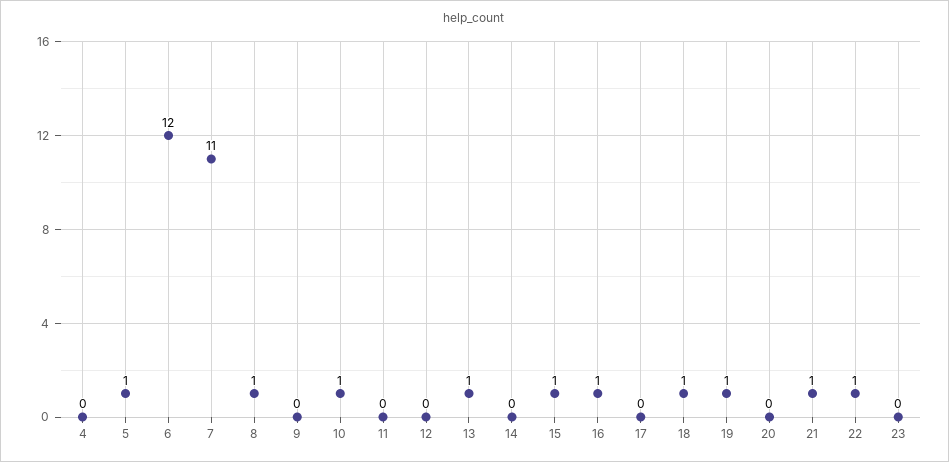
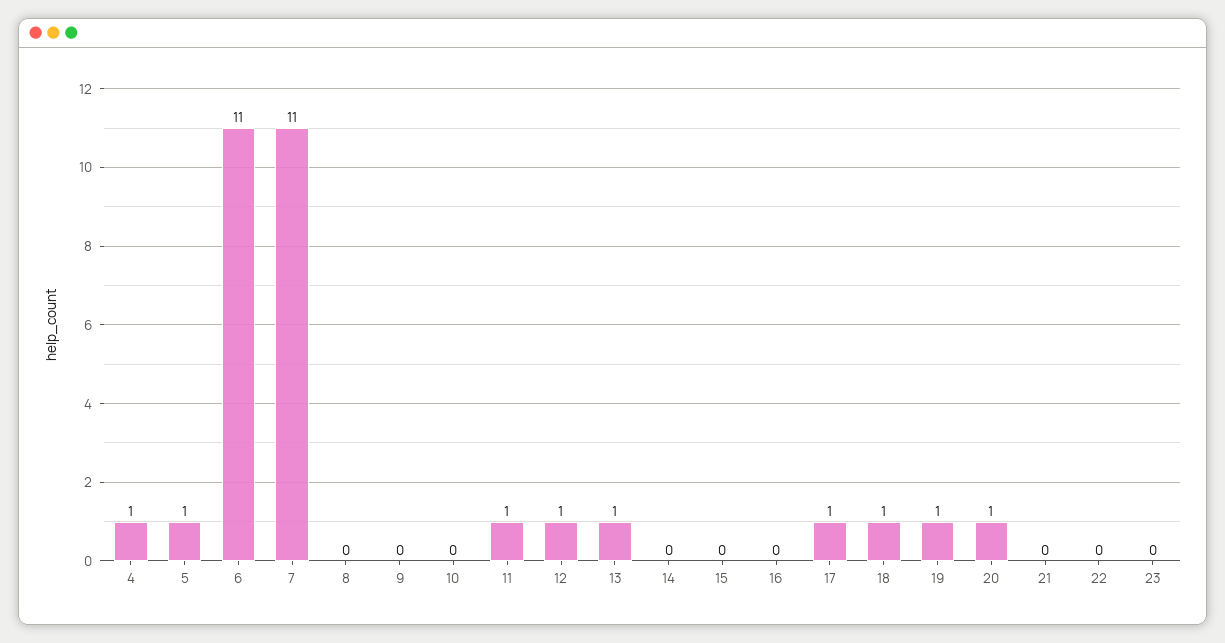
  {
-   "4": 0,
+   "4": 1,
    "5": 1,
-   "6": 12,
+   "6": 11,
    "7": 11,
-   "8": 1,
+   "8": 0,
    "9": 0,
-   "10": 1,
+   "10": 0,
-   "11": 0,
+   "11": 1,
-   "12": 0,
+   "12": 1,
    "13": 1,
    "14": 0,
-   "15": 1,
+   "15": 0,
-   "16": 1,
+   "16": 0,
-   "17": 0,
+   "17": 1,
    "18": 1,
    "19": 1,
-   "20": 0,
+   "20": 1,
-   "21": 1,
+   "21": 0,
-   "22": 1,
+   "22": 0,
    "23": 0
  }

